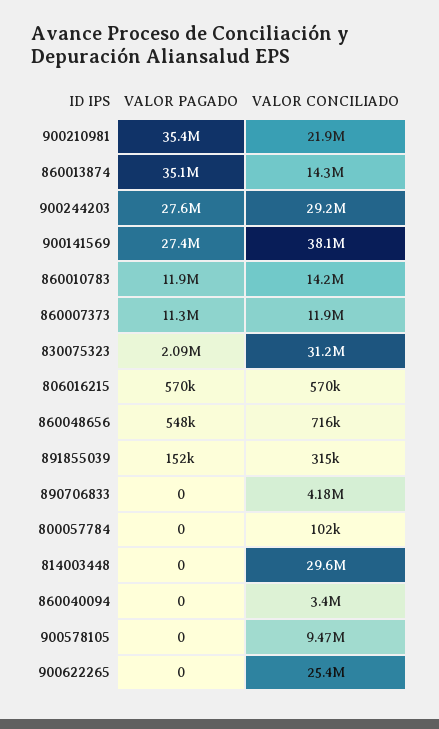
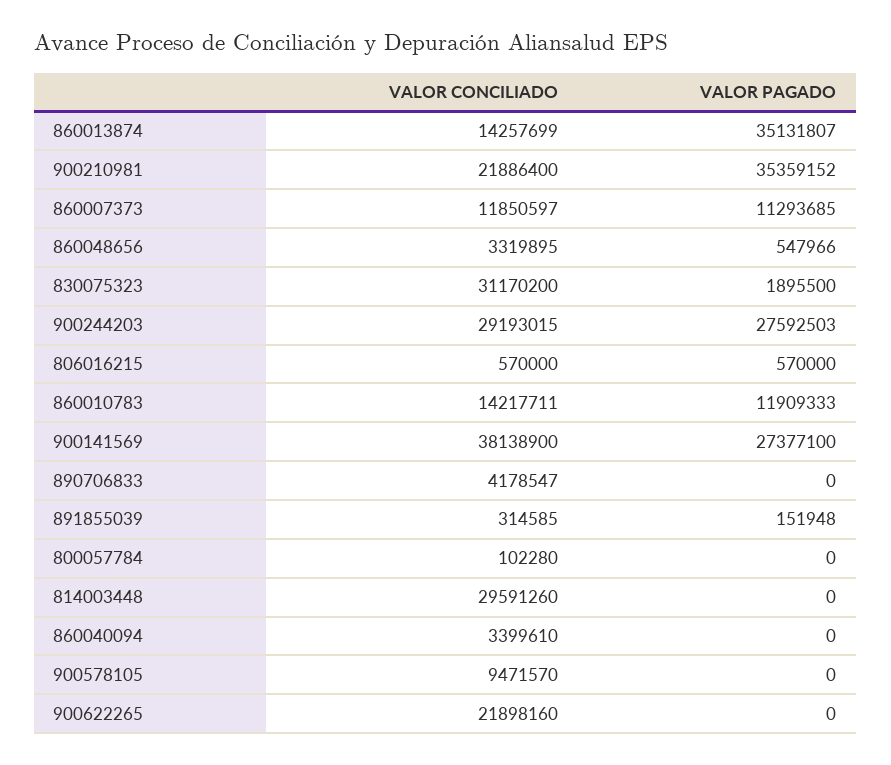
  {
    "VALOR PAGADO": {
      "900210981": 35359152,
      "860013874": 35131807,
      "900244203": 27592503,
      "900141569": 27377100,
      "860010783": 11909333,
      "860007373": 11293685,
-     "830075323": 2090000,
+     "830075323": 1895500,
      "806016215": 570000,
      "860048656": 547966,
      "891855039": 151948,
      "890706833": 0,
      "800057784": 0,
      "814003448": 0,
      "860040094": 0,
      "900578105": 0,
      "900622265": 0
    },
    "VALOR CONCILIADO": {
      "900210981": 21886400,
      "860013874": 14257699,
      "900244203": 29193015,
      "900141569": 38138900,
      "860010783": 14217711,
      "860007373": 11850597,
      "830075323": 31170200,
      "806016215": 570000,
-     "860048656": 716000,
+     "860048656": 3319895,
      "891855039": 314585,
      "890706833": 4178547,
      "800057784": 102280,
      "814003448": 29591260,
      "860040094": 3399610,
      "900578105": 9471570,
-     "900622265": 25400000
+     "900622265": 21898160
    }
  }

